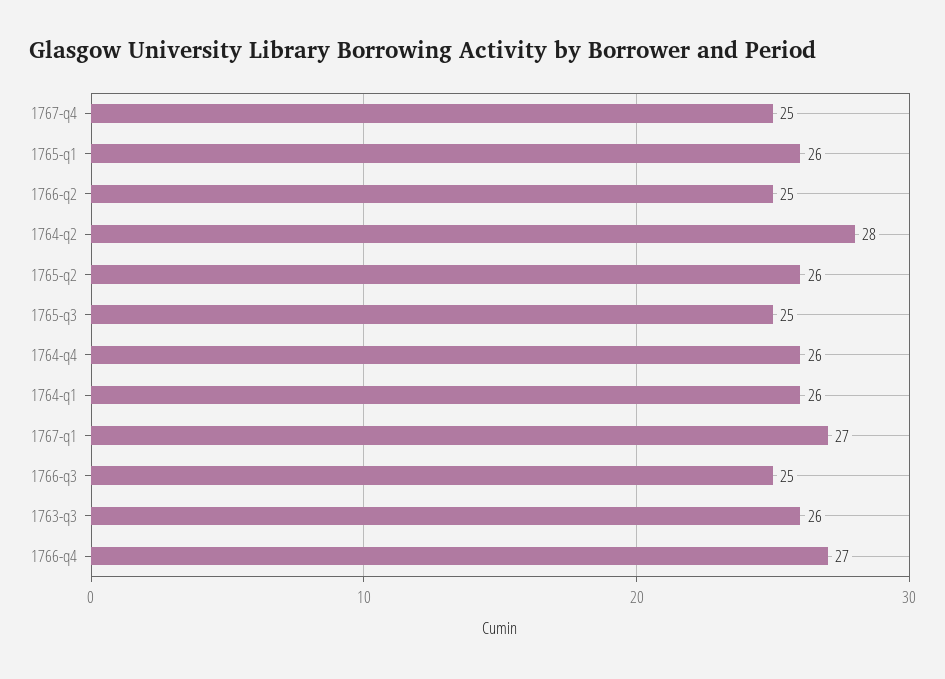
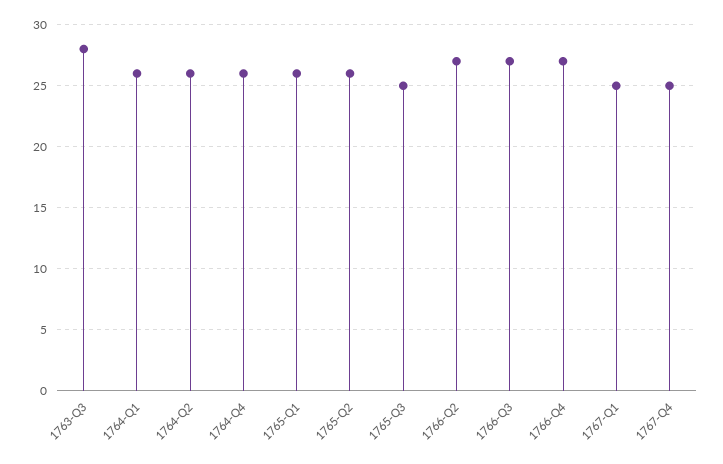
  {
    "1767-q4": 25,
    "1765-q1": 26,
-   "1766-q2": 25,
+   "1766-q2": 27,
-   "1764-q2": 28,
+   "1764-q2": 26,
    "1765-q2": 26,
    "1765-q3": 25,
    "1764-q4": 26,
    "1764-q1": 26,
-   "1767-q1": 27,
+   "1767-q1": 25,
-   "1766-q3": 25,
+   "1766-q3": 27,
-   "1763-q3": 26,
+   "1763-q3": 28,
    "1766-q4": 27
  }

